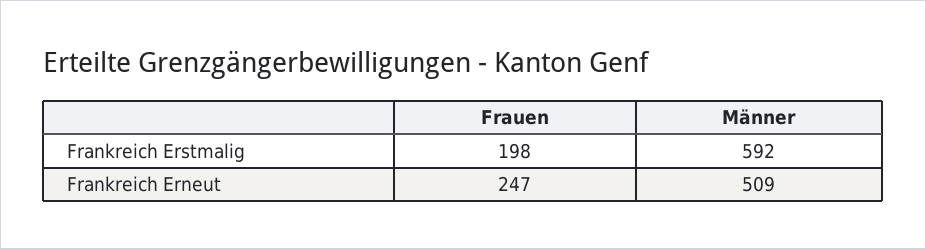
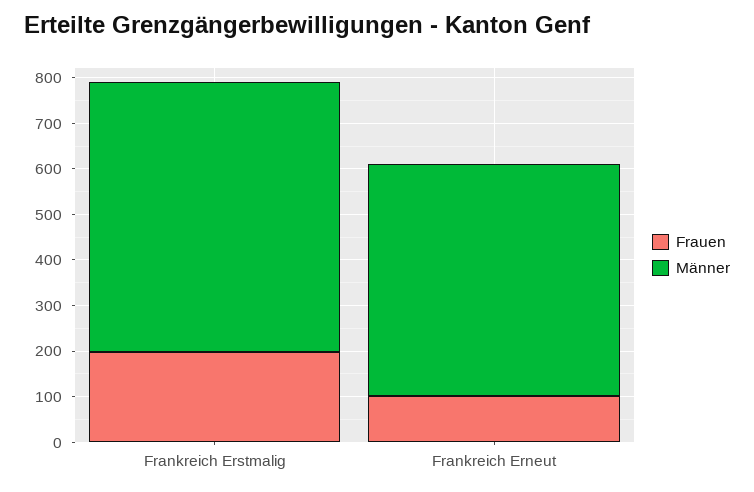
  {
    "Frauen": {
      "Frankreich Erstmalig": 198,
-     "Frankreich Erneut": 247
+     "Frankreich Erneut": 100
    },
    "Männer": {
      "Frankreich Erstmalig": 592,
      "Frankreich Erneut": 509
    }
  }

